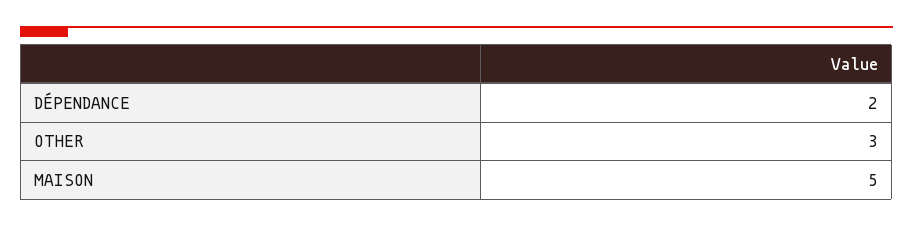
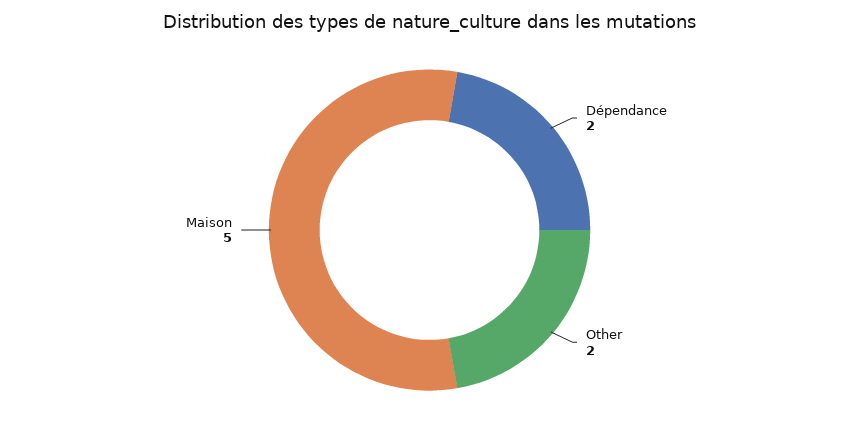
  {
    "DÉPENDANCE": 2,
-   "OTHER": 3,
+   "OTHER": 2,
    "MAISON": 5
  }

